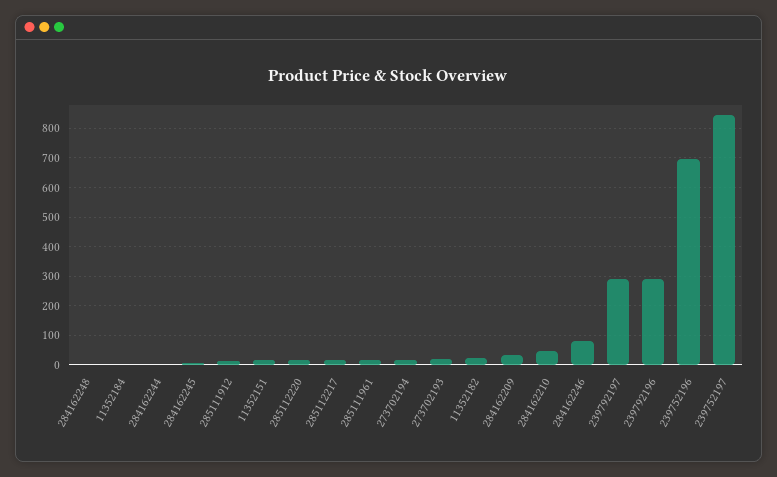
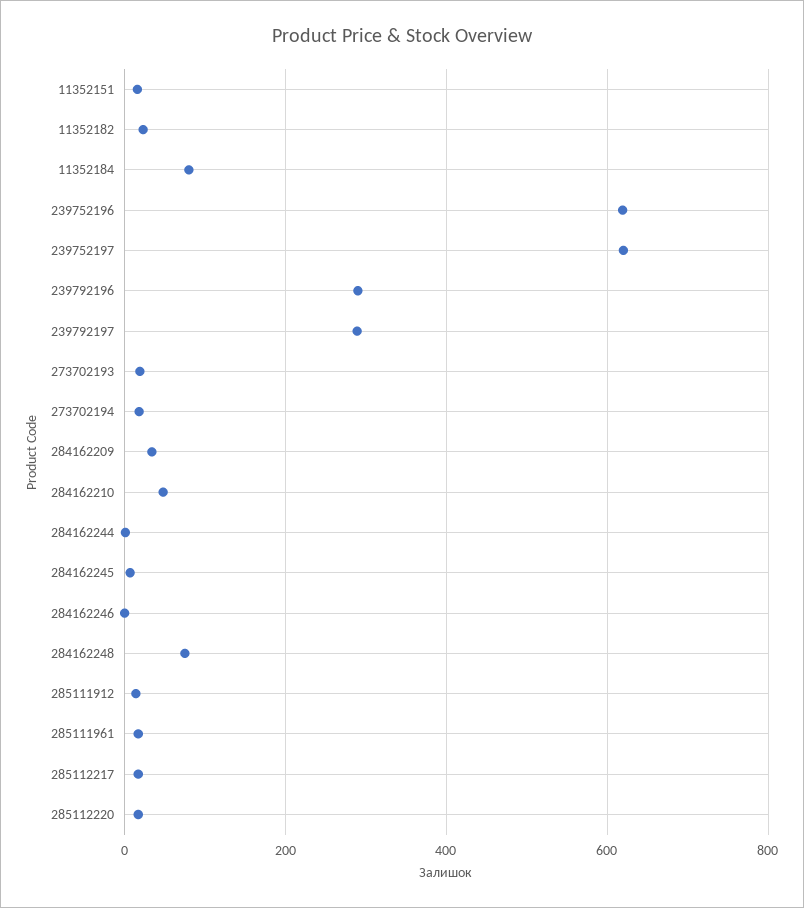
  {
-   "284162248": 0,
+   "284162248": 80,
-   "11352184": 0,
+   "11352184": 80,
    "284162244": 0,
    "284162245": 0,
    "285111912": 20,
    "11352151": 20,
    "285112220": 20,
    "285112217": 20,
    "285111961": 20,
    "273702194": 20,
    "273702193": 20,
    "11352182": 20,
    "284162209": 40,
    "284162210": 40,
-   "284162246": 75,
+   "284162246": 0,
    "239792197": 280,
    "239792196": 300,
-   "239752196": 700,
+   "239752196": 620,
-   "239752197": 850
+   "239752197": 620
  }

